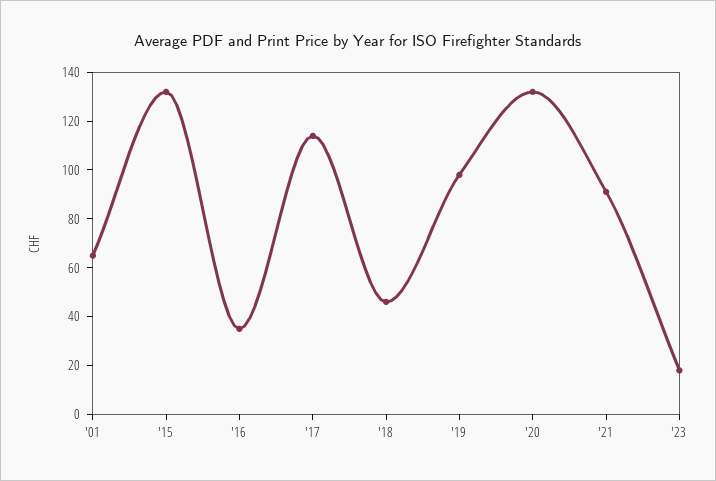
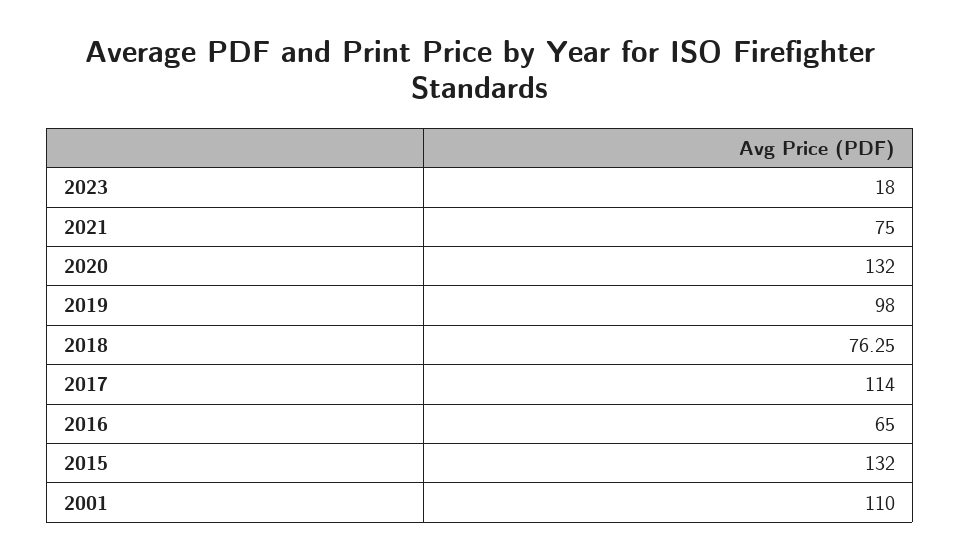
  {
-   "'01": 65,
+   "'01": 110,
    "'15": 132,
-   "'16": 35,
+   "'16": 65,
    "'17": 114,
-   "'18": 45,
+   "'18": 76.25,
    "'19": 98,
    "'20": 132,
-   "'21": 90,
+   "'21": 75,
    "'23": 18
  }

